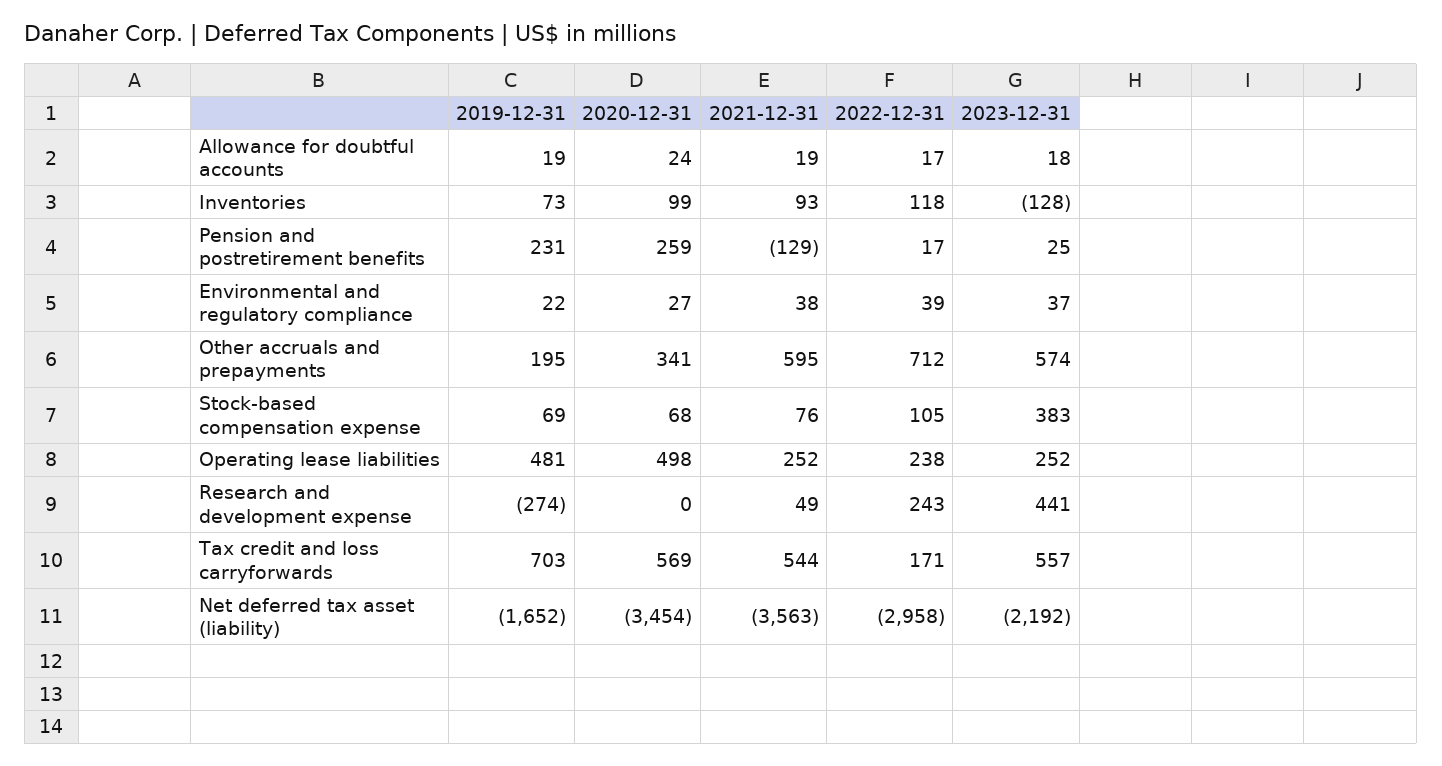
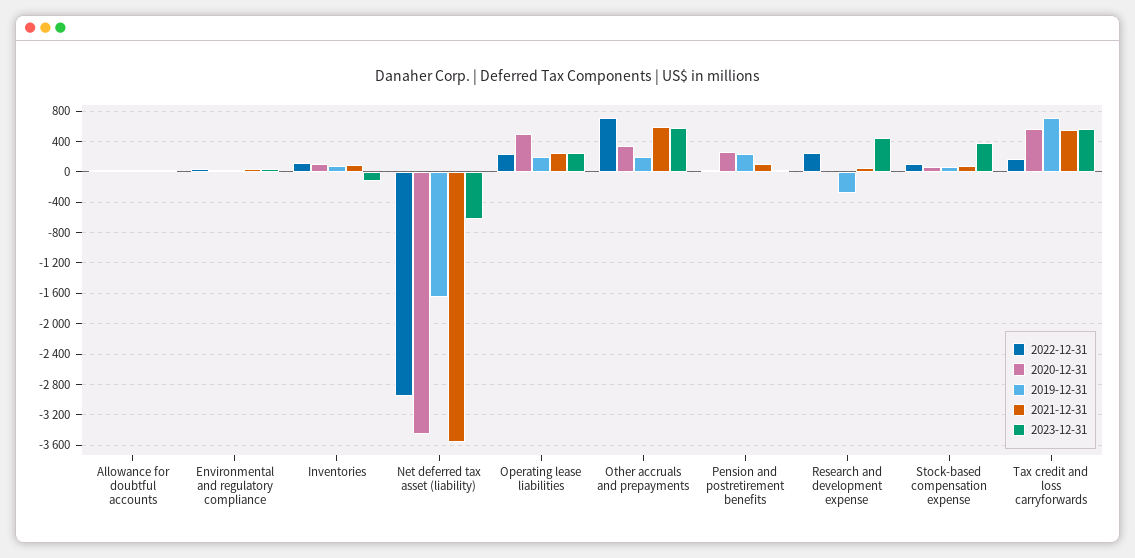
  {
    "2019-12-31": {
      "Allowance for doubtful accounts": 19,
      "Inventories": 73,
      "Pension and postretirement benefits": 231,
      "Environmental and regulatory compliance": 22,
      "Other accruals and prepayments": 195,
      "Stock-based compensation expense": 69,
-     "Operating lease liabilities": 481,
+     "Operating lease liabilities": 200,
      "Research and development expense": -274,
      "Tax credit and loss carryforwards": 703,
      "Net deferred tax asset (liability)": -1652
    },
    "2020-12-31": {
      "Allowance for doubtful accounts": 24,
      "Inventories": 99,
      "Pension and postretirement benefits": 259,
      "Environmental and regulatory compliance": 27,
      "Other accruals and prepayments": 341,
      "Stock-based compensation expense": 68,
      "Operating lease liabilities": 498,
      "Research and development expense": 0,
      "Tax credit and loss carryforwards": 569,
      "Net deferred tax asset (liability)": -3454
    },
    "2021-12-31": {
      "Allowance for doubtful accounts": 19,
      "Inventories": 93,
-     "Pension and postretirement benefits": -129,
+     "Pension and postretirement benefits": 100,
      "Environmental and regulatory compliance": 38,
      "Other accruals and prepayments": 595,
      "Stock-based compensation expense": 76,
      "Operating lease liabilities": 252,
      "Research and development expense": 49,
      "Tax credit and loss carryforwards": 544,
      "Net deferred tax asset (liability)": -3563
    },
    "2022-12-31": {
      "Allowance for doubtful accounts": 17,
      "Inventories": 118,
      "Pension and postretirement benefits": 17,
      "Environmental and regulatory compliance": 39,
      "Other accruals and prepayments": 712,
      "Stock-based compensation expense": 105,
      "Operating lease liabilities": 238,
      "Research and development expense": 243,
      "Tax credit and loss carryforwards": 171,
      "Net deferred tax asset (liability)": -2958
    },
    "2023-12-31": {
      "Allowance for doubtful accounts": 18,
      "Inventories": -128,
      "Pension and postretirement benefits": 25,
      "Environmental and regulatory compliance": 37,
      "Other accruals and prepayments": 574,
      "Stock-based compensation expense": 383,
      "Operating lease liabilities": 252,
      "Research and development expense": 441,
      "Tax credit and loss carryforwards": 557,
-     "Net deferred tax asset (liability)": -2192
+     "Net deferred tax asset (liability)": -600
    }
  }

